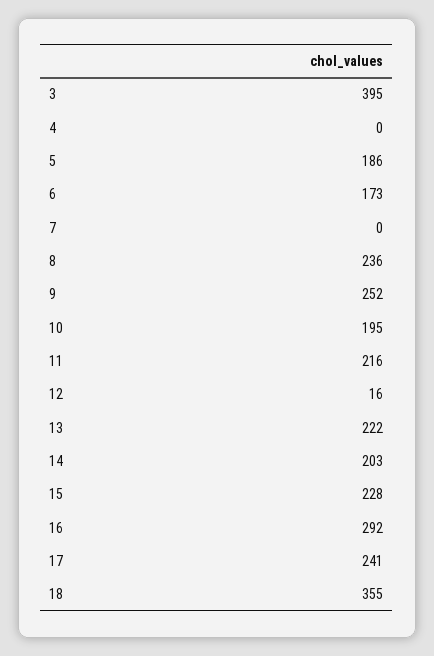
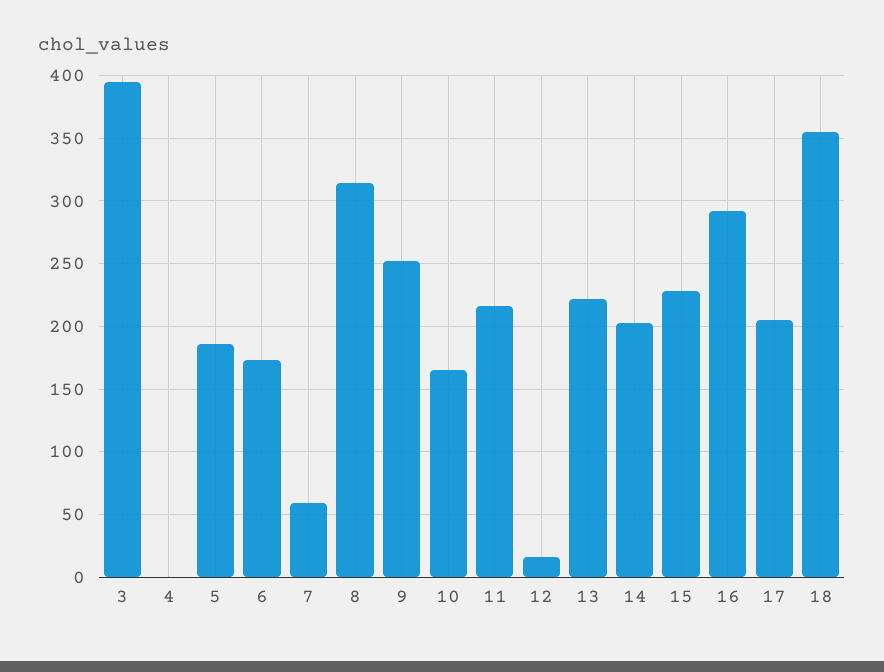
  {
    "3": 395,
    "4": 0,
    "5": 186,
    "6": 173,
-   "7": 0,
+   "7": 60,
-   "8": 236,
+   "8": 315,
    "9": 252,
-   "10": 195,
+   "10": 165,
    "11": 216,
    "12": 16,
    "13": 222,
    "14": 203,
    "15": 228,
    "16": 292,
-   "17": 241,
+   "17": 205,
    "18": 355
  }

